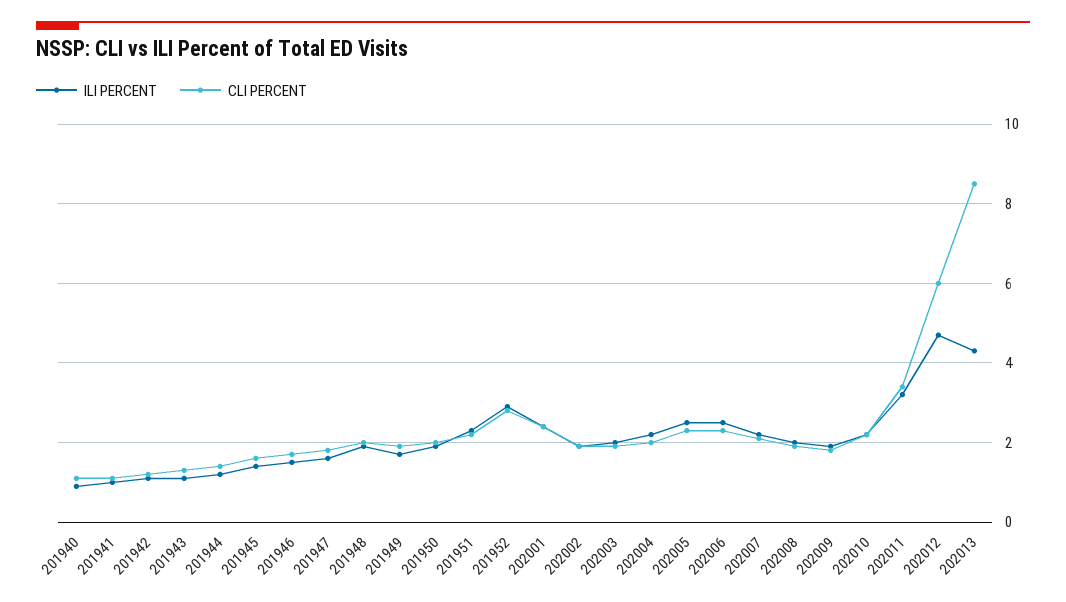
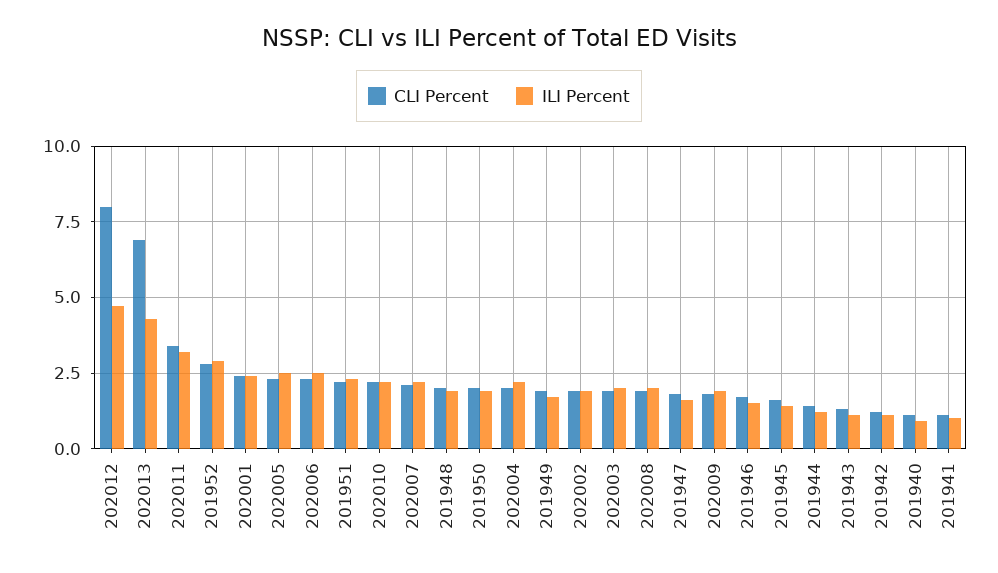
  {
    "ILI PERCENT": {
      "201940": 1,
      "201941": 1,
      "201942": 1,
      "201943": 1,
      "201944": 1,
      "201945": 1.5,
      "201946": 1.5,
      "201947": 1.5,
      "201948": 2,
      "201949": 1.5,
      "201950": 2,
      "201951": 2.5,
      "201952": 3,
      "202001": 2.5,
      "202002": 2,
      "202003": 2,
      "202004": 2,
      "202005": 2.5,
      "202006": 2.5,
      "202007": 2,
      "202008": 2,
      "202009": 2,
      "202010": 2,
      "202011": 3,
      "202012": 4.5,
      "202013": 4.5
    },
    "CLI PERCENT": {
      "201940": 1,
      "201941": 1,
      "201942": 1,
      "201943": 1.5,
      "201944": 1.5,
      "201945": 1.5,
      "201946": 1.5,
      "201947": 2,
      "201948": 2,
      "201949": 2,
      "201950": 2,
      "201951": 2,
      "201952": 3,
      "202001": 2.5,
      "202002": 2,
      "202003": 2,
      "202004": 2,
      "202005": 2.5,
      "202006": 2.5,
      "202007": 2,
      "202008": 2,
      "202009": 2,
      "202010": 2,
      "202011": 3.5,
-     "202012": 6,
+     "202012": 8,
-     "202013": 8.5
+     "202013": 7
    }
  }

